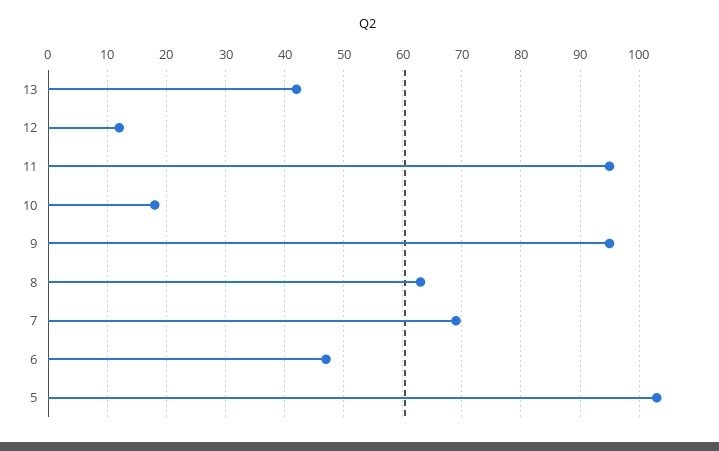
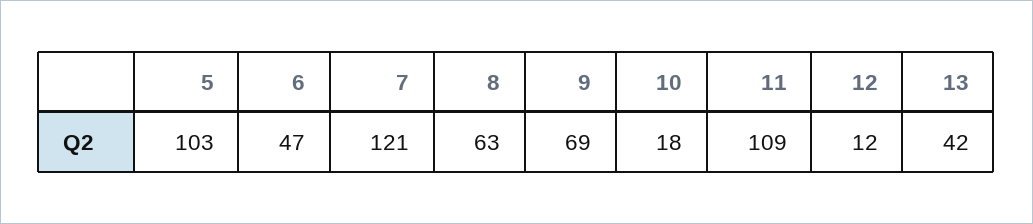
  {
    "13": 42,
    "12": 12,
-   "11": 95,
+   "11": 109,
    "10": 18,
-   "9": 95,
+   "9": 69,
    "8": 63,
-   "7": 70,
+   "7": 121,
    "6": 47,
    "5": 103
  }

